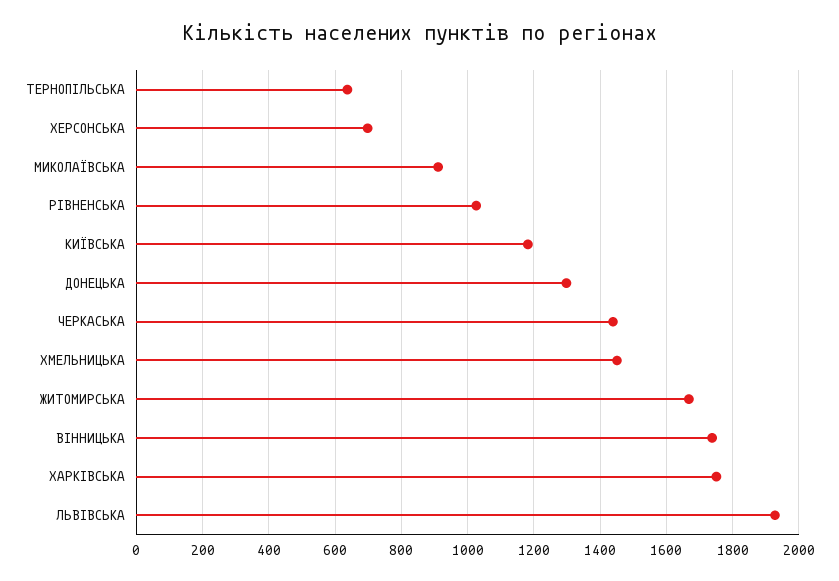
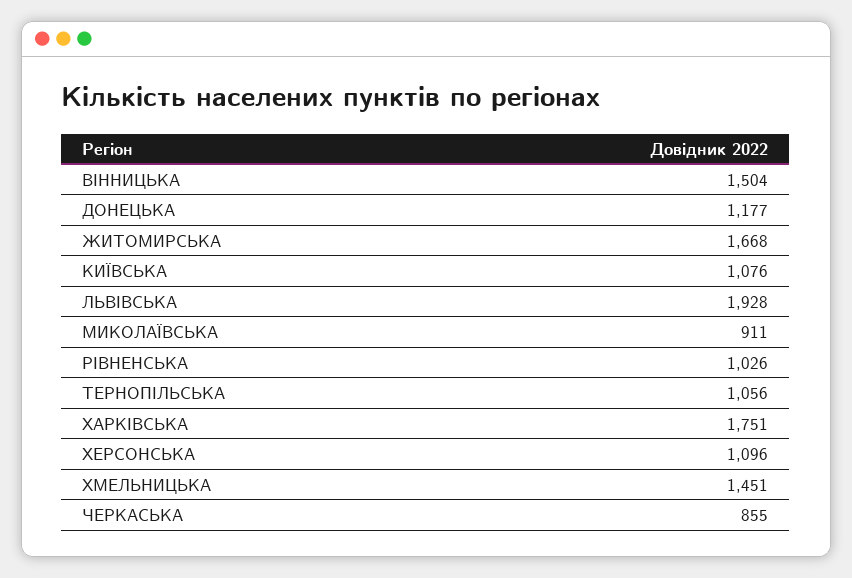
  {
-   "ТЕРНОПІЛЬСЬКА": 640,
+   "ТЕРНОПІЛЬСЬКА": 1056,
-   "ХЕРСОНСЬКА": 700,
+   "ХЕРСОНСЬКА": 1096,
    "МИКОЛАЇВСЬКА": 911,
    "РІВНЕНСЬКА": 1026,
-   "КИЇВСЬКА": 1180,
+   "КИЇВСЬКА": 1076,
-   "ДОНЕЦЬКА": 1300,
+   "ДОНЕЦЬКА": 1177,
-   "ЧЕРКАСЬКА": 1440,
+   "ЧЕРКАСЬКА": 855,
    "ХМЕЛЬНИЦЬКА": 1451,
    "ЖИТОМИРСЬКА": 1668,
-   "ВІННИЦЬКА": 1740,
+   "ВІННИЦЬКА": 1504,
    "ХАРКІВСЬКА": 1751,
    "ЛЬВІВСЬКА": 1928
  }

